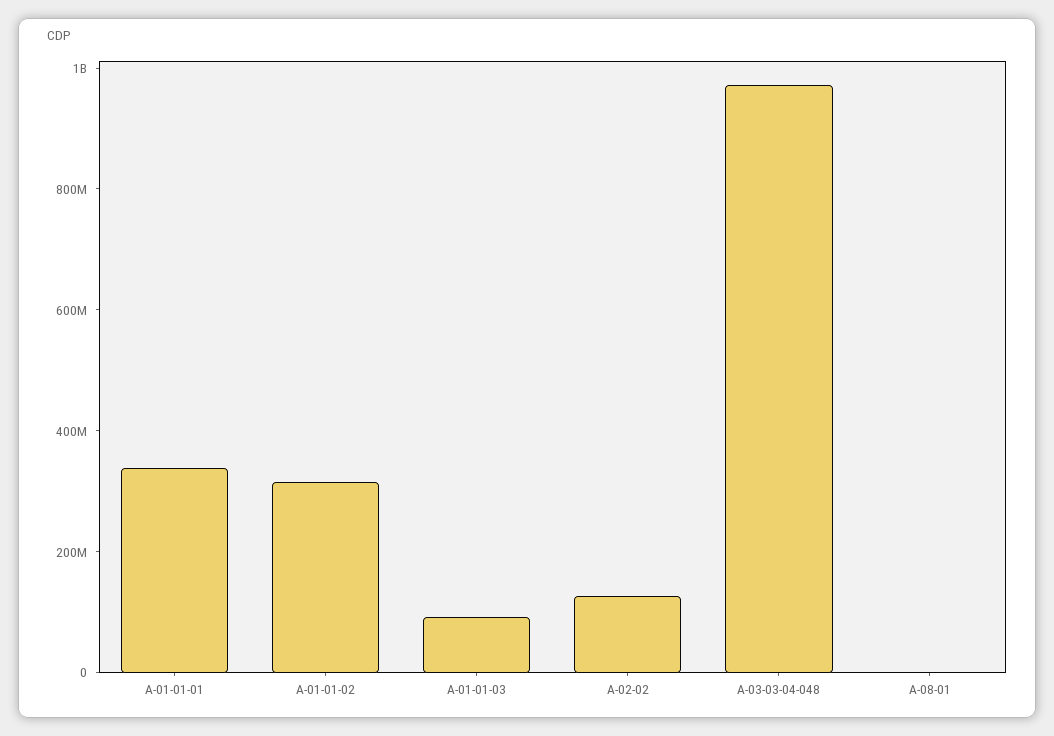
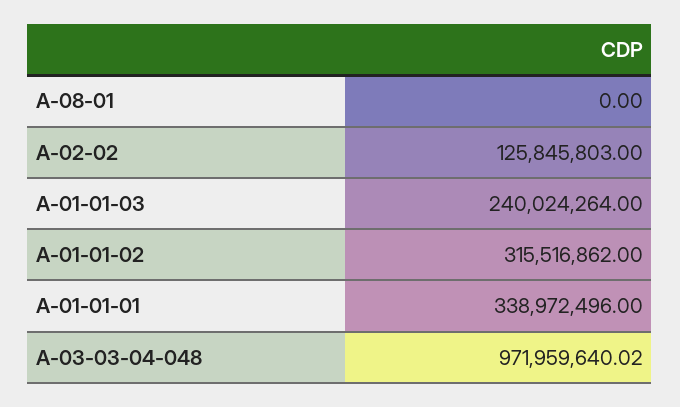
  {
    "A-01-01-01": 338972496,
    "A-01-01-02": 315516862,
-   "A-01-01-03": 100000000,
+   "A-01-01-03": 240024264,
    "A-02-02": 125845803,
    "A-03-03-04-048": 971959640.02,
    "A-08-01": 0
  }

